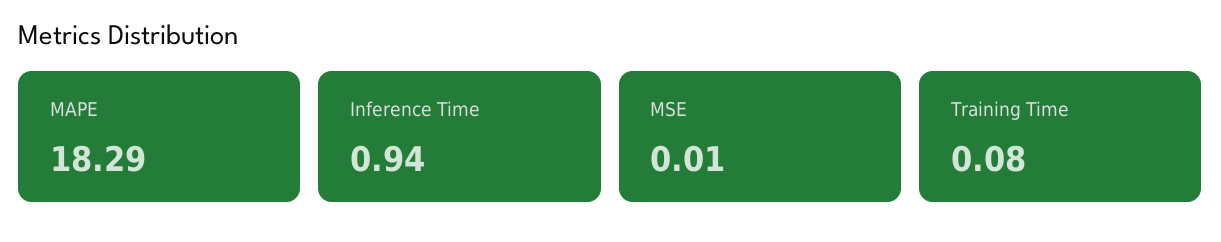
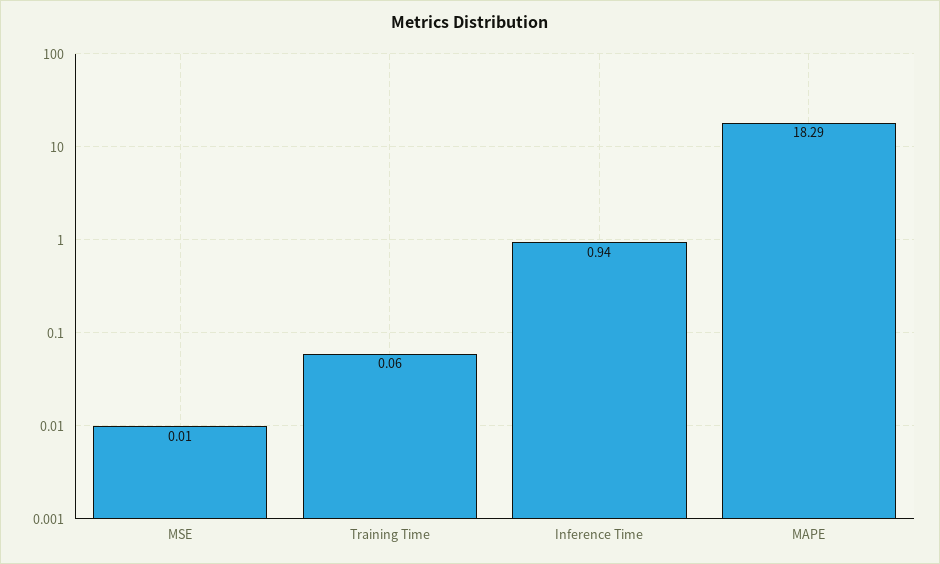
  {
    "MAPE": 18.29,
    "Inference Time": 0.94,
    "MSE": 0.01,
-   "Training Time": 0.08
+   "Training Time": 0.06
  }

